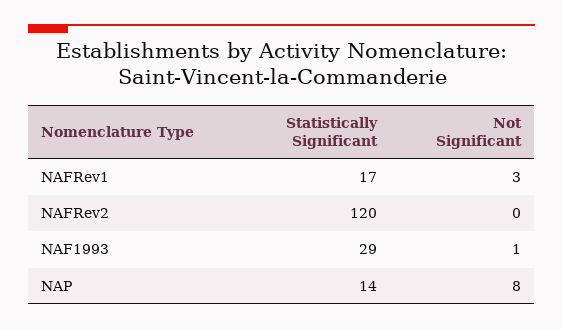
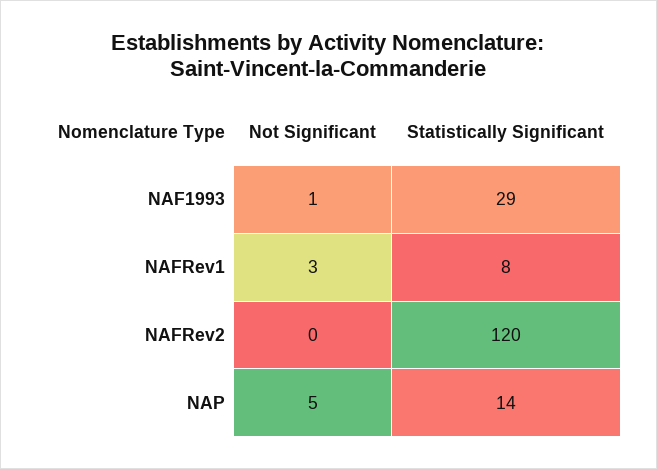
  {
    "Statistically Significant": {
-     "NAFRev1": 17,
+     "NAFRev1": 8,
      "NAFRev2": 120,
      "NAF1993": 29,
      "NAP": 14
    },
    "Not Significant": {
      "NAFRev1": 3,
      "NAFRev2": 0,
      "NAF1993": 1,
-     "NAP": 8
+     "NAP": 5
    }
  }

